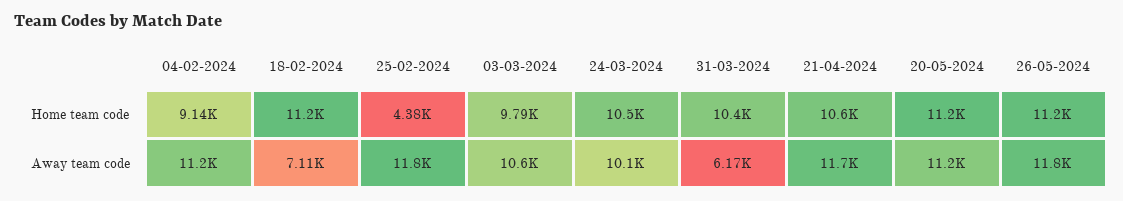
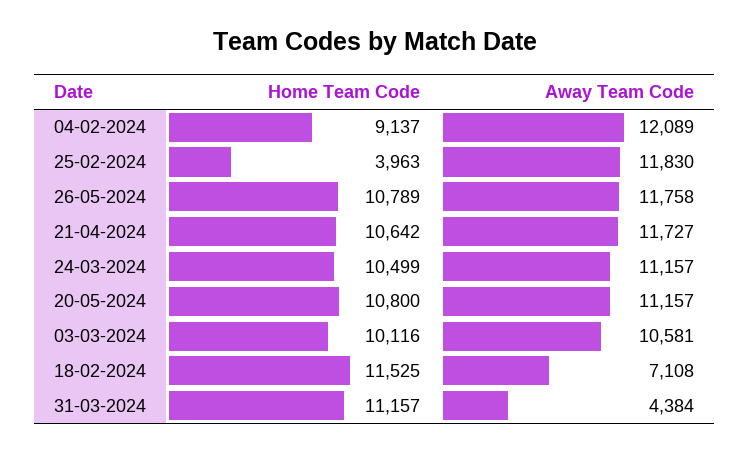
  {
    "04-02-2024": {
      "Home team code": 9137,
-     "Away team code": 11200
+     "Away team code": 12089
    },
    "18-02-2024": {
-     "Home team code": 11200,
+     "Home team code": 11525,
      "Away team code": 7108
    },
    "25-02-2024": {
-     "Home team code": 4380,
+     "Home team code": 3963,
      "Away team code": 11830
    },
    "03-03-2024": {
-     "Home team code": 9790,
+     "Home team code": 10116,
      "Away team code": 10581
    },
    "24-03-2024": {
      "Home team code": 10499,
-     "Away team code": 10100
+     "Away team code": 11157
    },
    "31-03-2024": {
-     "Home team code": 10400,
+     "Home team code": 11157,
-     "Away team code": 6170
+     "Away team code": 4384
    },
    "21-04-2024": {
      "Home team code": 10642,
      "Away team code": 11727
    },
    "20-05-2024": {
-     "Home team code": 11200,
+     "Home team code": 10800,
      "Away team code": 11157
    },
    "26-05-2024": {
-     "Home team code": 11200,
+     "Home team code": 10789,
      "Away team code": 11758
    }
  }

